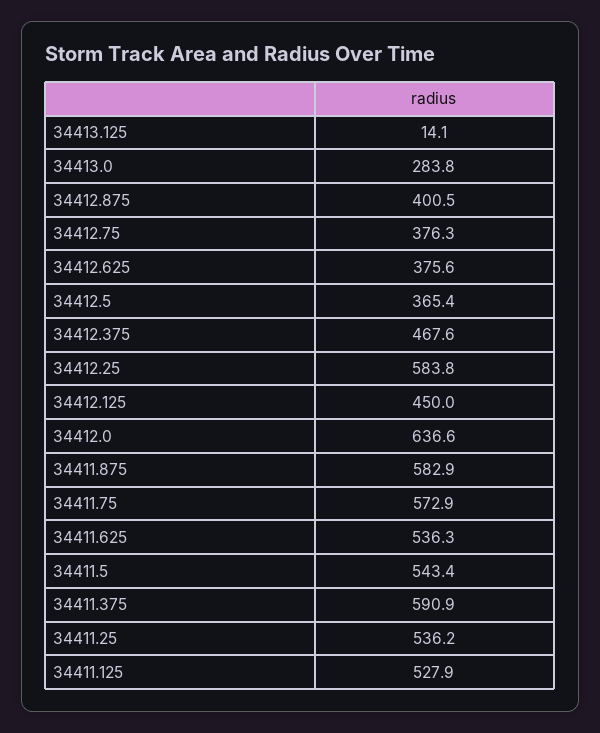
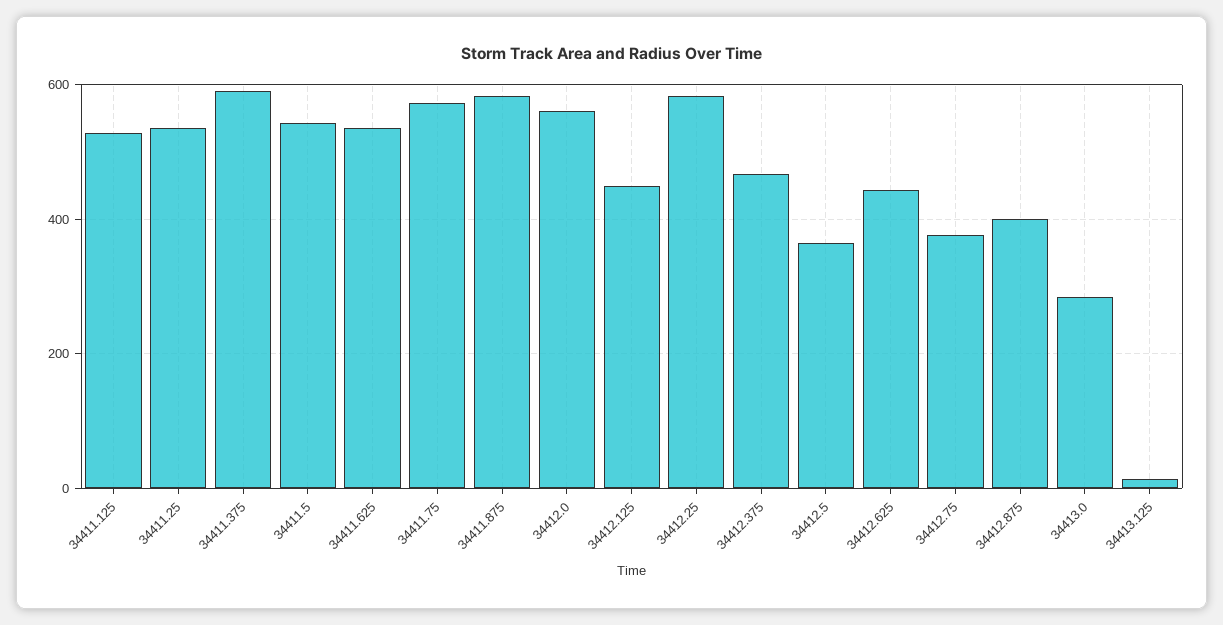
  {
    "34413.125": 14.1,
    "34413.0": 283.8,
    "34412.875": 400.5,
    "34412.75": 376.3,
-   "34412.625": 375.6,
+   "34412.625": 440,
    "34412.5": 365.4,
    "34412.375": 467.6,
    "34412.25": 583.8,
    "34412.125": 450,
-   "34412.0": 636.6,
+   "34412.0": 560,
    "34411.875": 582.9,
    "34411.75": 572.9,
    "34411.625": 536.3,
    "34411.5": 543.4,
    "34411.375": 590.9,
    "34411.25": 536.2,
    "34411.125": 527.9
  }

